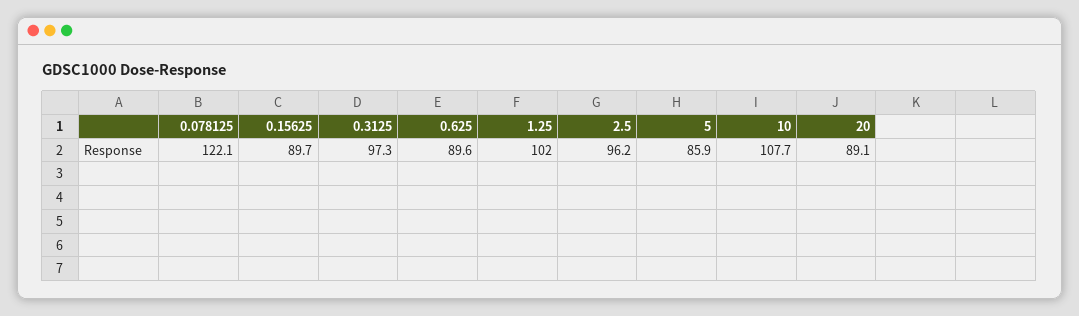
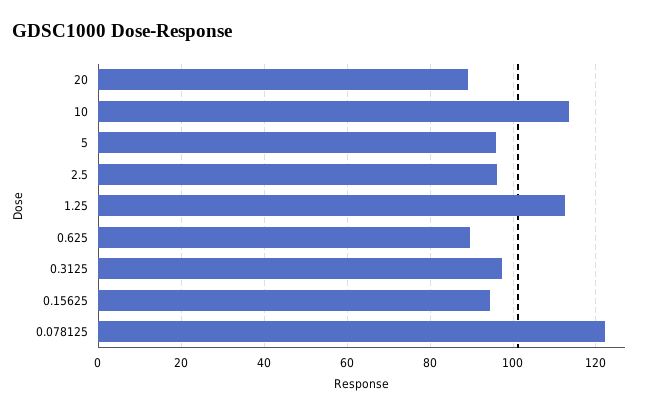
  {
    "0.078125": 122.1,
-   "0.15625": 89.7,
+   "0.15625": 94,
    "0.3125": 97.3,
    "0.625": 89.6,
-   "1.25": 102,
+   "1.25": 112,
    "2.5": 96.2,
-   "5": 85.9,
+   "5": 96,
-   "10": 107.7,
+   "10": 114,
    "20": 89.1
  }

